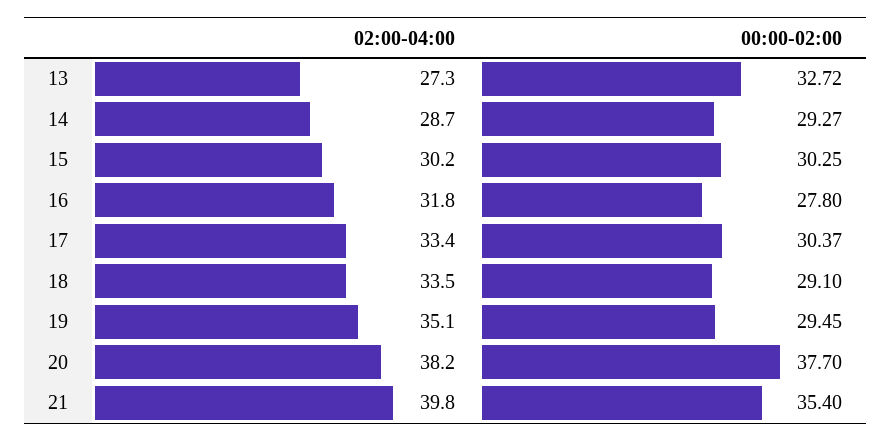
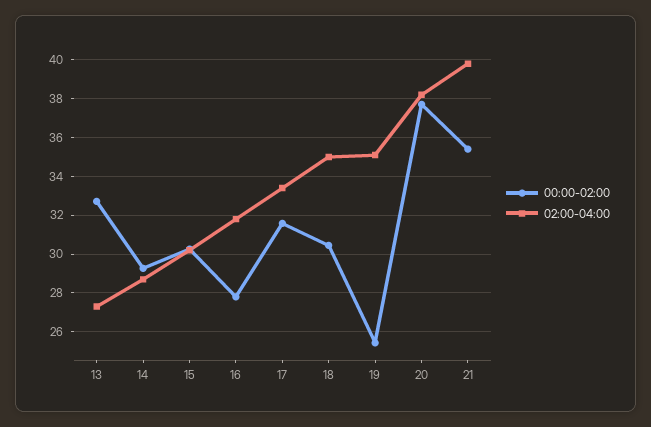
  {
    "02:00-04:00": {
      "13": 27.3,
      "14": 28.7,
      "15": 30.2,
      "16": 31.8,
      "17": 33.4,
-     "18": 33.5,
+     "18": 35,
      "19": 35.1,
      "20": 38.2,
      "21": 39.8
    },
    "00:00-02:00": {
      "13": 32.72,
      "14": 29.27,
      "15": 30.25,
      "16": 27.8,
-     "17": 30.37,
+     "17": 31.5,
-     "18": 29.1,
+     "18": 30.5,
-     "19": 29.45,
+     "19": 25.5,
      "20": 37.7,
      "21": 35.4
    }
  }

